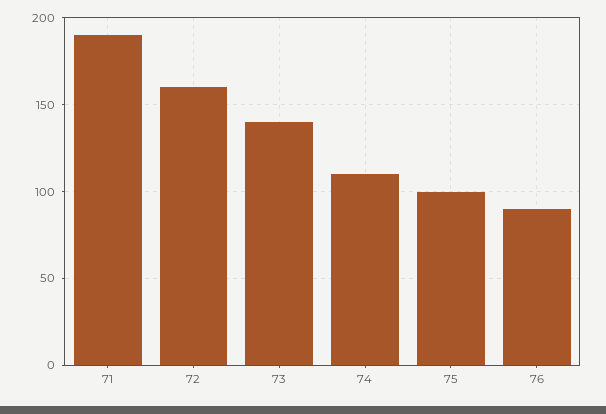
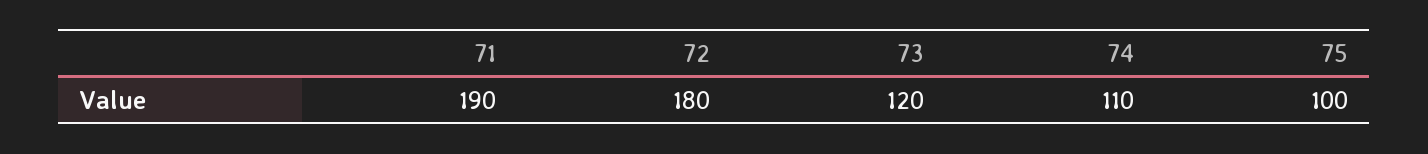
  {
    "71": 190,
-   "72": 160,
+   "72": 180,
-   "73": 140,
+   "73": 120,
    "74": 110,
-   "75": 100,
+   "75": 100
-   "76": 90
  }

